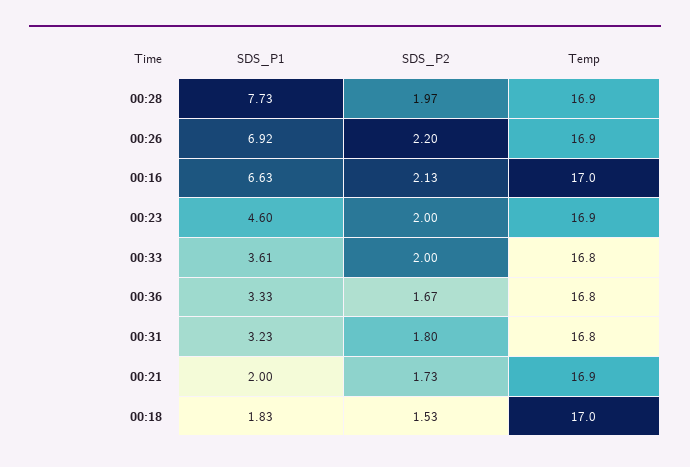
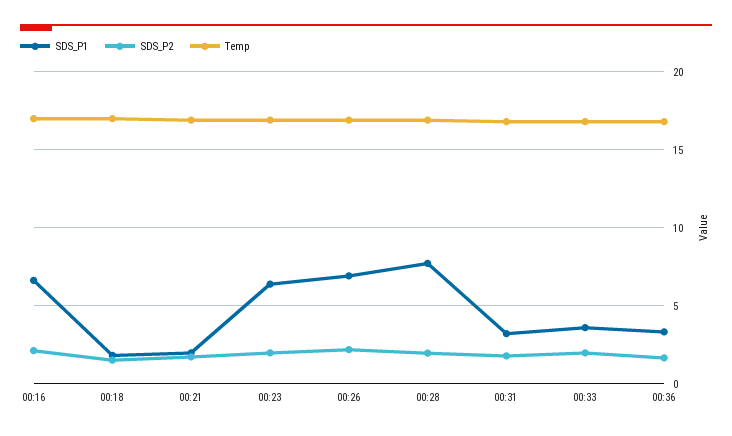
  {
    "SDS_P1": {
      "00:28": 7.73,
      "00:26": 6.92,
      "00:16": 6.63,
-     "00:23": 4.6,
+     "00:23": 6.5,
      "00:33": 3.61,
      "00:36": 3.33,
      "00:31": 3.23,
      "00:21": 2,
      "00:18": 1.83
    },
    "SDS_P2": {
      "00:28": 1.97,
      "00:26": 2.2,
      "00:16": 2.13,
      "00:23": 2,
      "00:33": 2,
      "00:36": 1.67,
      "00:31": 1.8,
      "00:21": 1.73,
      "00:18": 1.53
    },
    "Temp": {
      "00:28": 16.9,
      "00:26": 16.9,
      "00:16": 17,
      "00:23": 16.9,
      "00:33": 16.8,
      "00:36": 16.8,
      "00:31": 16.8,
      "00:21": 16.9,
      "00:18": 17
    }
  }

